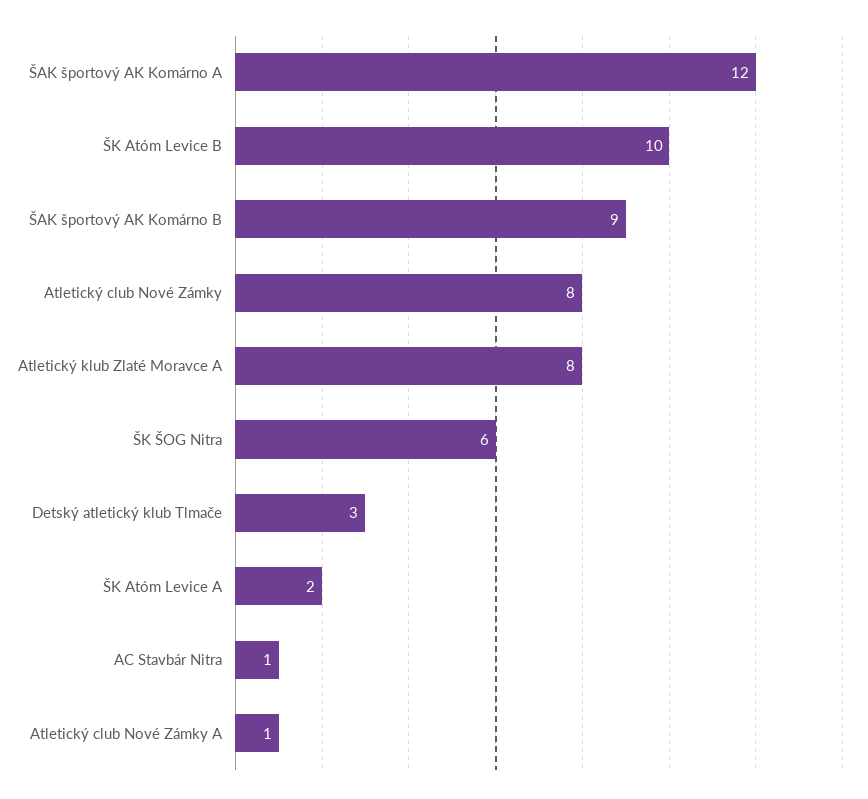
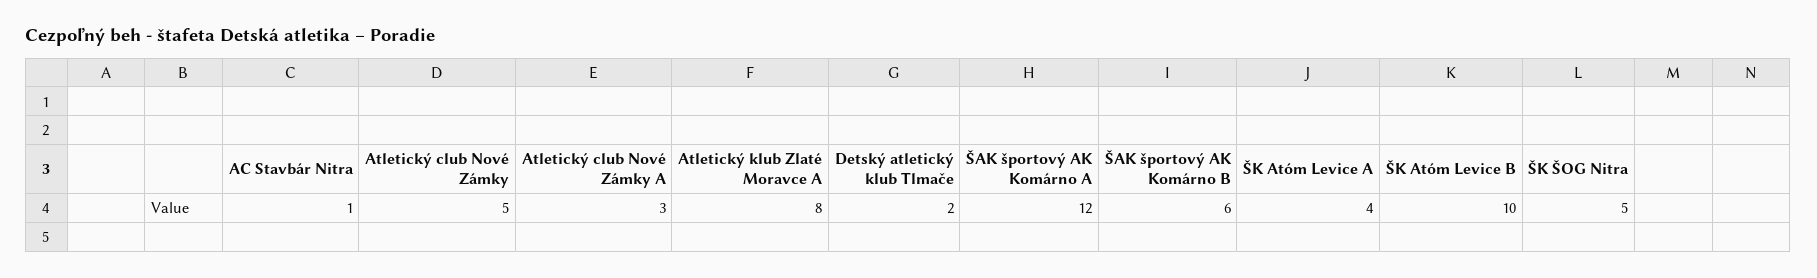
  {
    "ŠAK športový AK Komárno A": 12,
    "ŠK Atóm Levice B": 10,
-   "ŠAK športový AK Komárno B": 9,
+   "ŠAK športový AK Komárno B": 6,
-   "Atletický club Nové Zámky": 8,
+   "Atletický club Nové Zámky": 5,
    "Atletický klub Zlaté Moravce A": 8,
-   "ŠK ŠOG Nitra": 6,
+   "ŠK ŠOG Nitra": 5,
-   "Detský atletický klub Tlmače": 3,
+   "Detský atletický klub Tlmače": 2,
-   "ŠK Atóm Levice A": 2,
+   "ŠK Atóm Levice A": 4,
    "AC Stavbár Nitra": 1,
-   "Atletický club Nové Zámky A": 1
+   "Atletický club Nové Zámky A": 3
  }

